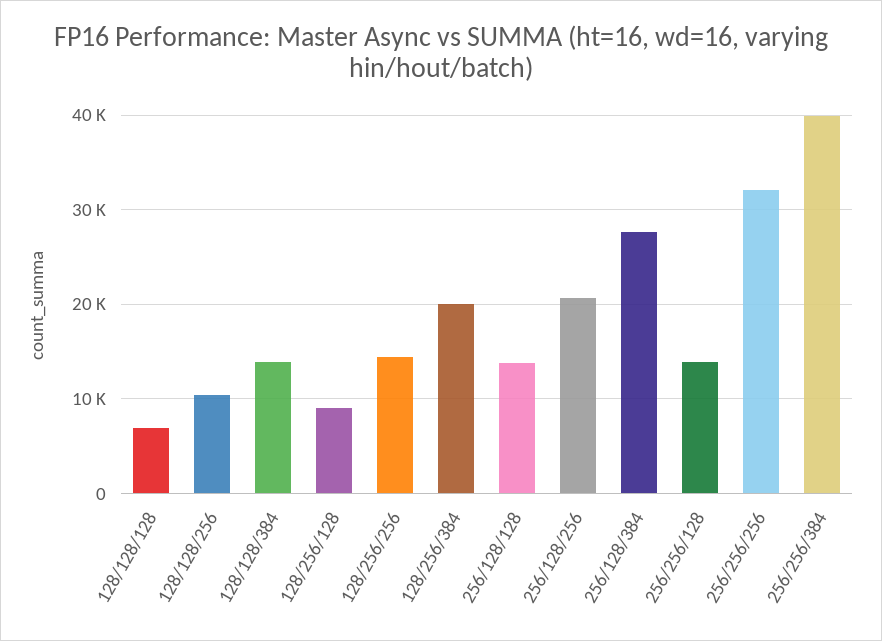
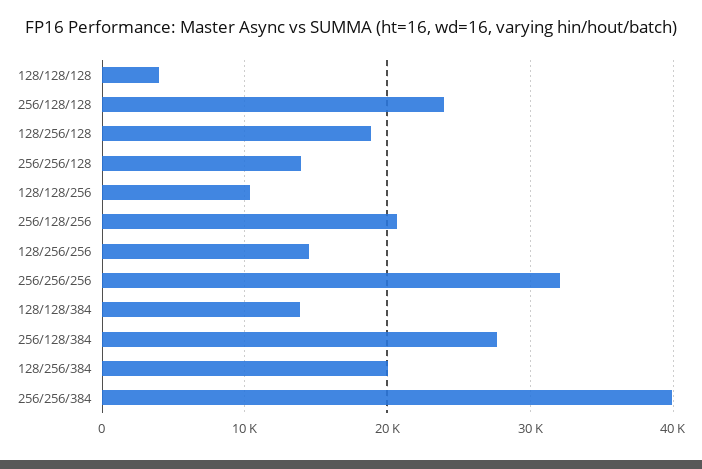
  {
-   "128/128/128": 7000,
+   "128/128/128": 4000,
    "128/128/256": 10000,
    "128/128/384": 14000,
-   "128/256/128": 9000,
+   "128/256/128": 19000,
    "128/256/256": 14000,
    "128/256/384": 20000,
-   "256/128/128": 14000,
+   "256/128/128": 24000,
    "256/128/256": 21000,
    "256/128/384": 28000,
    "256/256/128": 14000,
    "256/256/256": 32000,
    "256/256/384": 40000
  }

